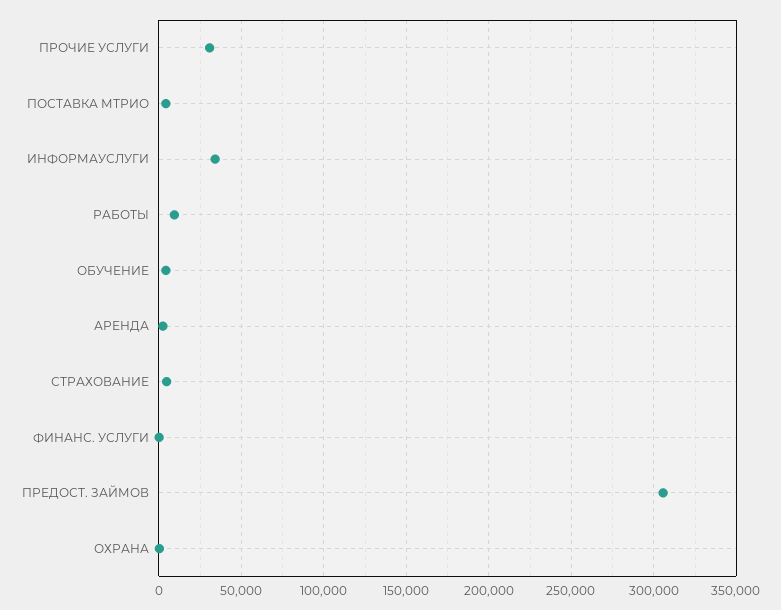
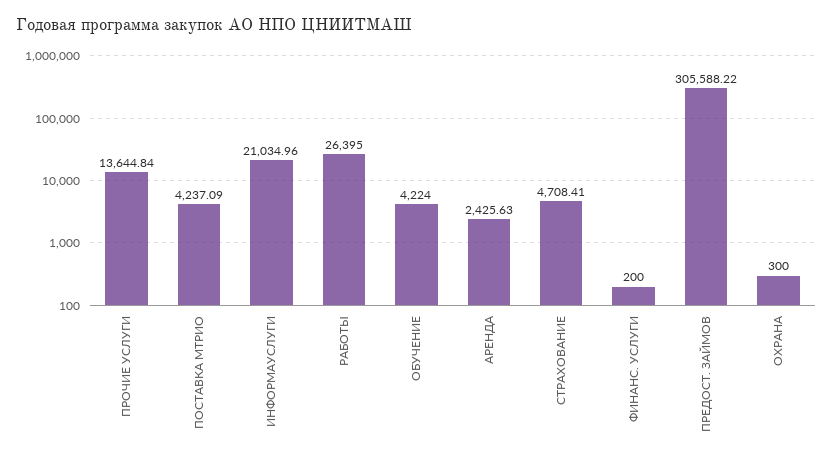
  {
-   "ПРОЧИЕ УСЛУГИ": 30000,
+   "ПРОЧИЕ УСЛУГИ": 13644.84,
    "ПОСТАВКА МТРИО": 4237.09,
-   "ИНФОРМАУСЛУГИ": 35000,
+   "ИНФОРМАУСЛУГИ": 21034.96,
-   "РАБОТЫ": 10000,
+   "РАБОТЫ": 26395,
    "ОБУЧЕНИЕ": 4224,
    "АРЕНДА": 2425.63,
    "СТРАХОВАНИЕ": 4708.41,
    "ФИНАНС. УСЛУГИ": 200,
    "ПРЕДОСТ. ЗАЙМОВ": 305588.22,
    "ОХРАНА": 300
  }

